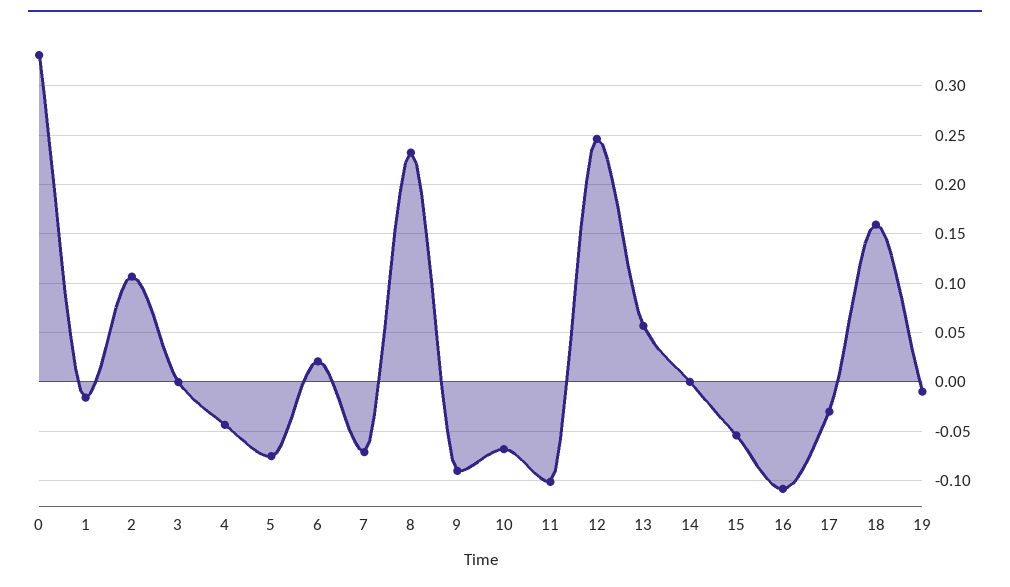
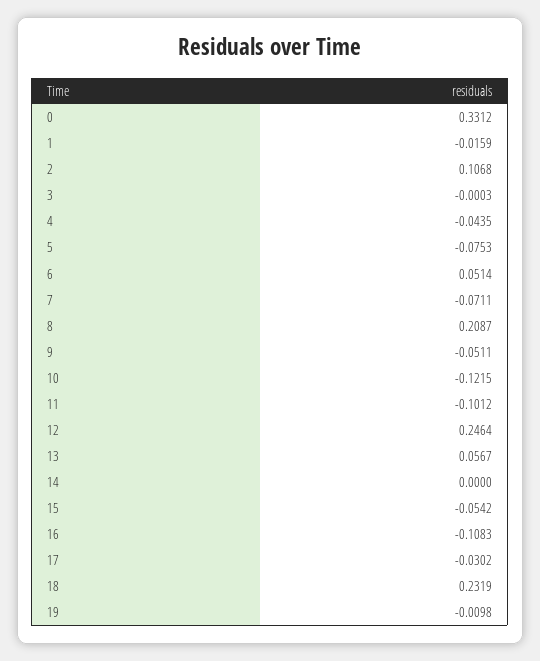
  {
    "0": 0.3312,
    "1": -0.0159,
    "2": 0.1068,
    "3": -0.0003,
    "4": -0.0435,
    "5": -0.0753,
-   "6": 0.02,
+   "6": 0.0514,
    "7": -0.0711,
-   "8": 0.23,
+   "8": 0.2087,
-   "9": -0.09,
+   "9": -0.0511,
-   "10": -0.07,
+   "10": -0.1215,
    "11": -0.1012,
    "12": 0.2464,
    "13": 0.0567,
    "14": 0,
    "15": -0.0542,
    "16": -0.1083,
    "17": -0.0302,
-   "18": 0.16,
+   "18": 0.2319,
    "19": -0.0098
  }

